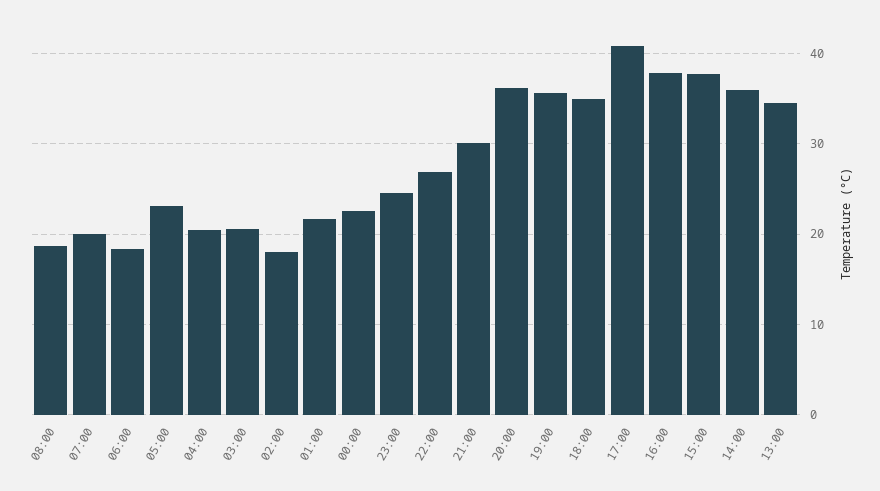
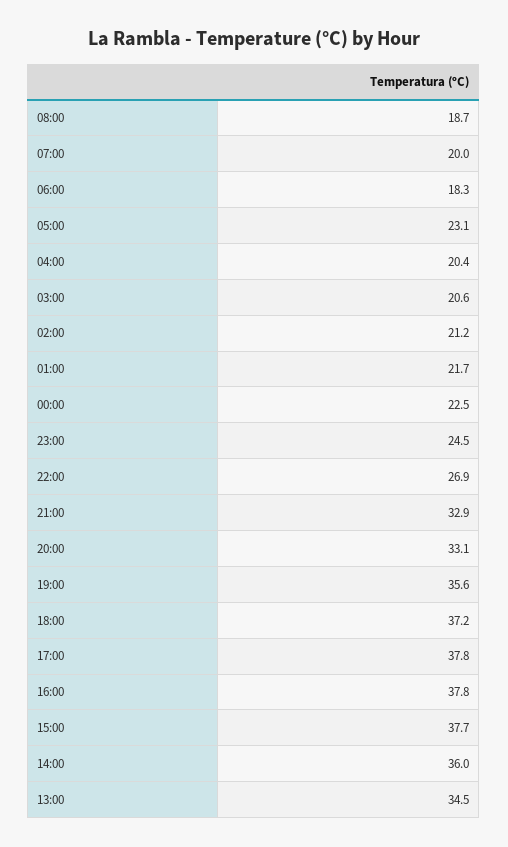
  {
    "08:00": 18.7,
    "07:00": 20,
    "06:00": 18.3,
    "05:00": 23.1,
    "04:00": 20.4,
    "03:00": 20.6,
-   "02:00": 18,
+   "02:00": 21.2,
    "01:00": 21.7,
    "00:00": 22.5,
    "23:00": 24.5,
    "22:00": 26.9,
-   "21:00": 30,
+   "21:00": 32.9,
-   "20:00": 36,
+   "20:00": 33.1,
    "19:00": 35.6,
-   "18:00": 35,
+   "18:00": 37.2,
-   "17:00": 41,
+   "17:00": 37.8,
    "16:00": 37.8,
    "15:00": 37.7,
    "14:00": 36,
    "13:00": 34.5
  }

